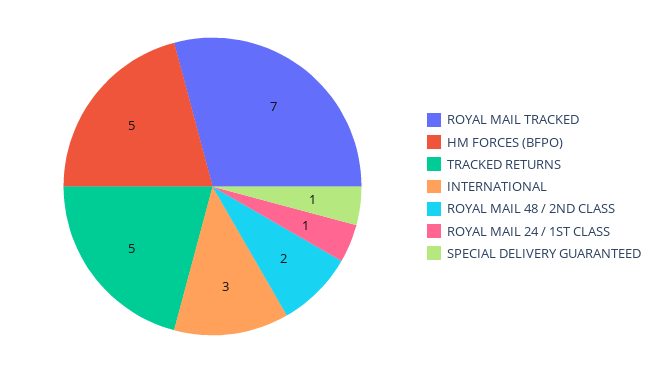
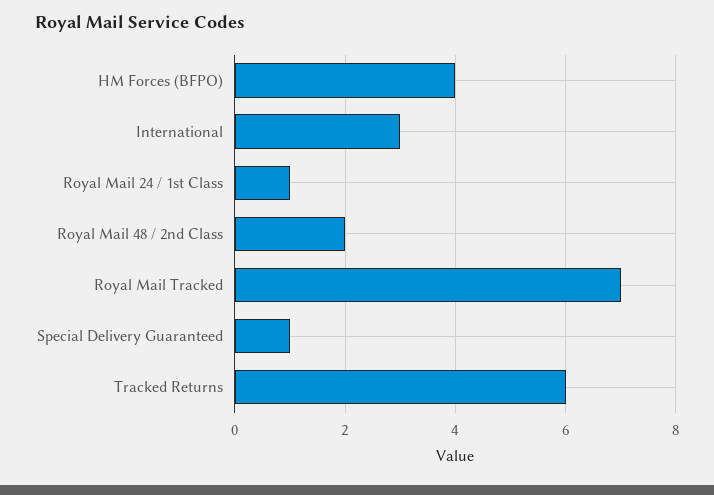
  {
    "ROYAL MAIL TRACKED": 7,
-   "HM FORCES (BFPO)": 5,
+   "HM FORCES (BFPO)": 4,
-   "TRACKED RETURNS": 5,
+   "TRACKED RETURNS": 6,
    "INTERNATIONAL": 3,
    "ROYAL MAIL 48 / 2ND CLASS": 2,
    "ROYAL MAIL 24 / 1ST CLASS": 1,
    "SPECIAL DELIVERY GUARANTEED": 1
  }

